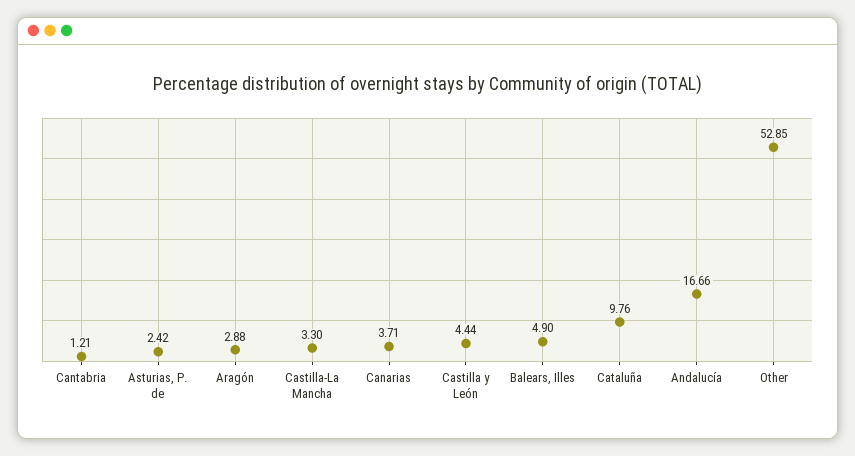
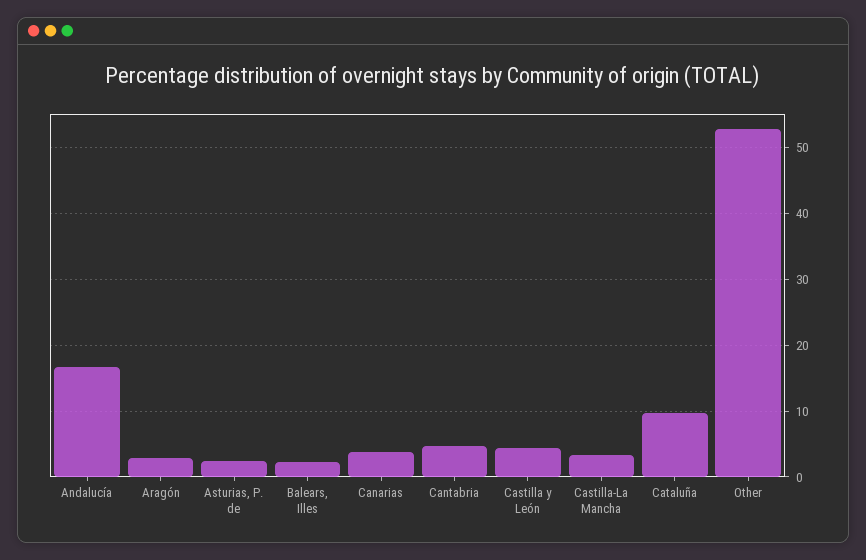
  {
-   "Cantabria": 1.21,
+   "Cantabria": 5,
    "Asturias, P. de": 2.42,
    "Aragón": 2.88,
    "Castilla-La Mancha": 3.3,
    "Canarias": 3.71,
    "Castilla y León": 4.44,
-   "Balears, Illes": 4.9,
+   "Balears, Illes": 2,
    "Cataluña": 9.76,
    "Andalucía": 16.66,
    "Other": 52.85
  }

